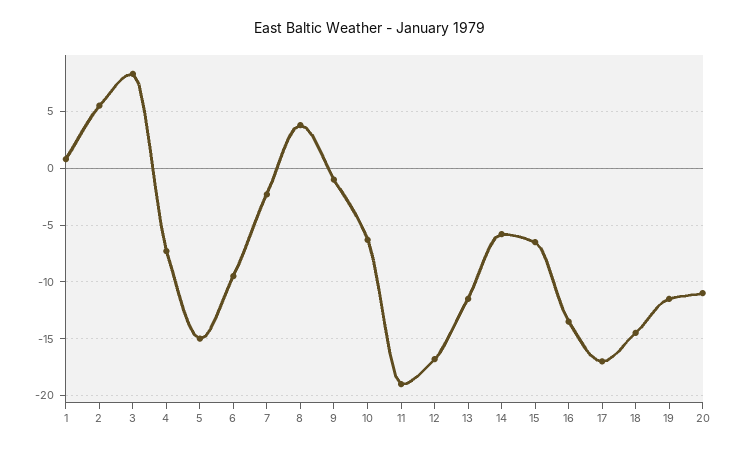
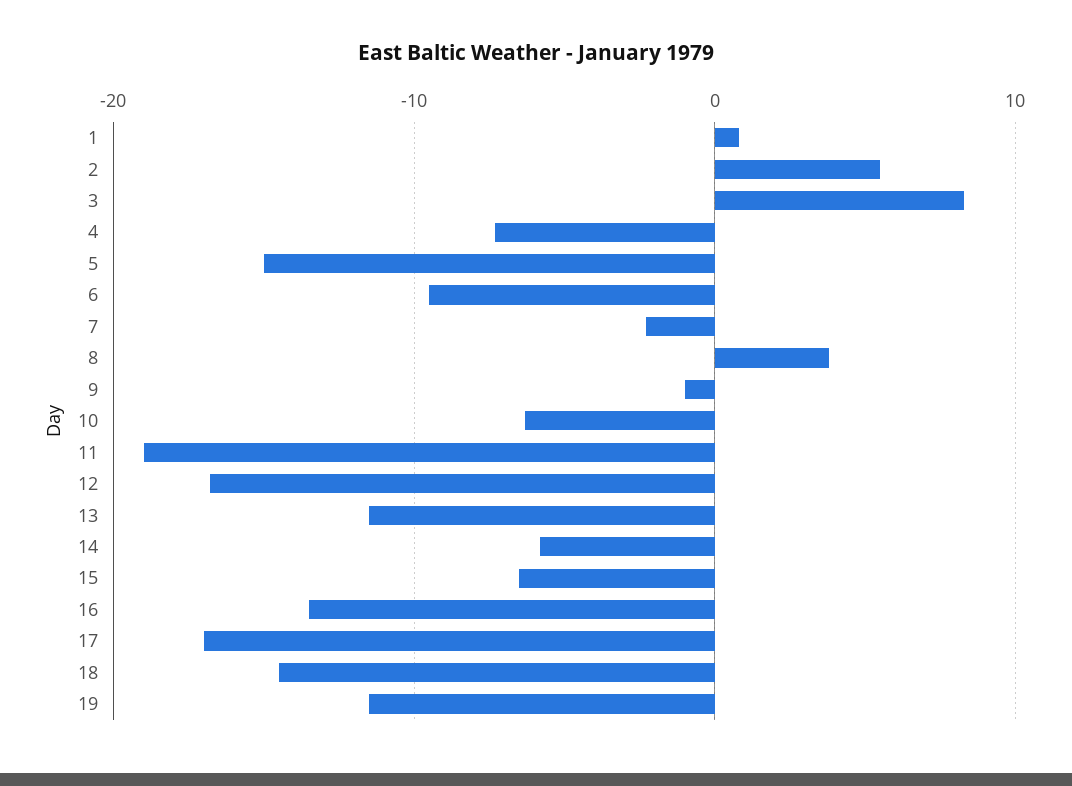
  {
    "1": 1,
    "2": 6,
    "3": 8,
    "4": -7,
    "5": -15,
    "6": -10,
    "7": -2,
    "8": 4,
    "9": -1,
    "10": -6,
    "11": -19,
    "12": -17,
    "13": -12,
    "14": -6,
    "15": -7,
    "16": -14,
    "17": -17,
    "18": -15,
-   "19": -12,
+   "19": -12
-   "20": -11
  }

